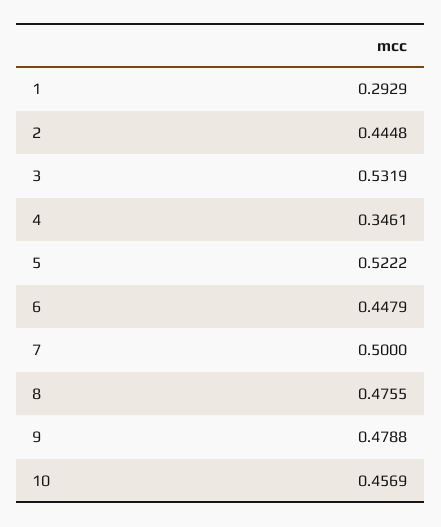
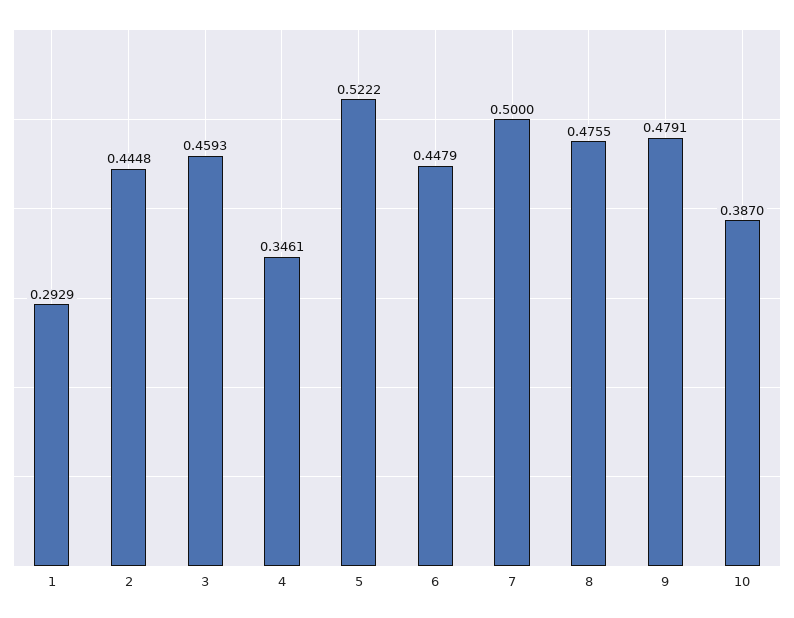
  {
    "1": 0.2929,
    "2": 0.4448,
-   "3": 0.5319,
+   "3": 0.4593,
    "4": 0.3461,
    "5": 0.5222,
    "6": 0.4479,
    "7": 0.5,
    "8": 0.4755,
-   "9": 0.4788,
+   "9": 0.4791,
-   "10": 0.4569
+   "10": 0.387
  }

